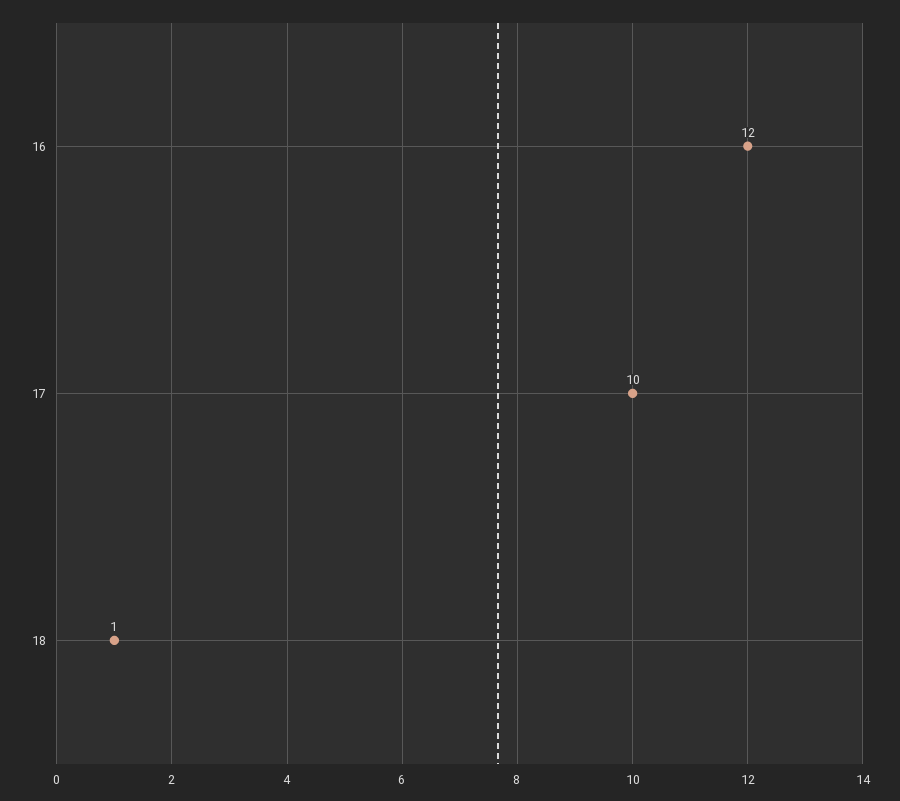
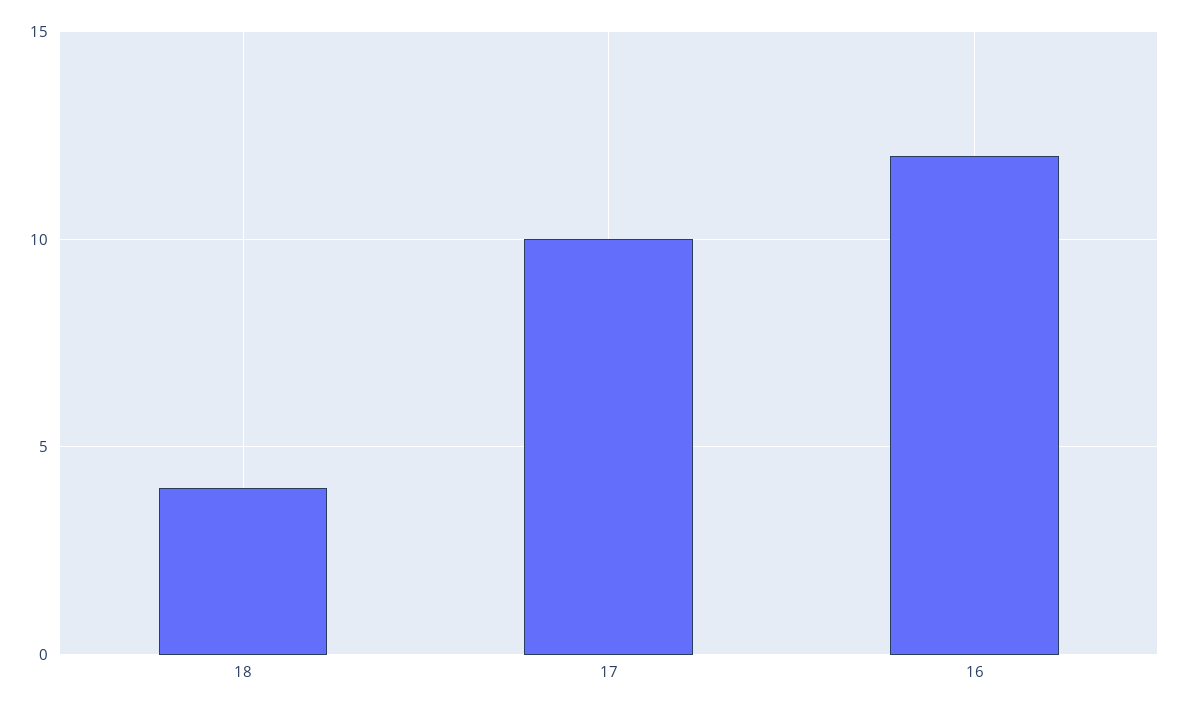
  {
    "16": 12,
    "17": 10,
-   "18": 1
+   "18": 4
  }

